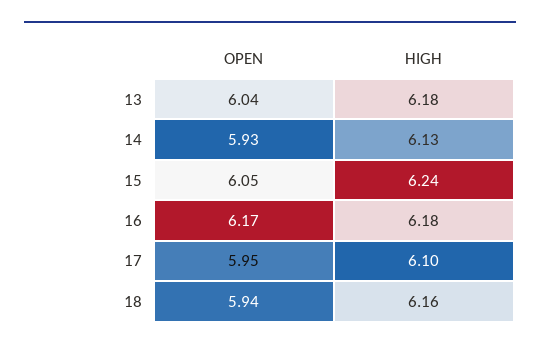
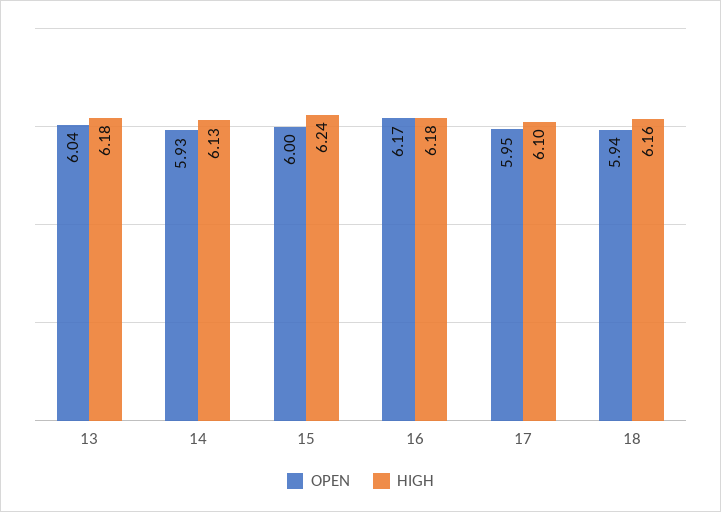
  {
    "OPEN": {
      "13": 6.04,
      "14": 5.93,
-     "15": 6.05,
+     "15": 6,
      "16": 6.17,
      "17": 5.95,
      "18": 5.94
    },
    "HIGH": {
      "13": 6.18,
      "14": 6.13,
      "15": 6.24,
      "16": 6.18,
      "17": 6.1,
      "18": 6.16
    }
  }

